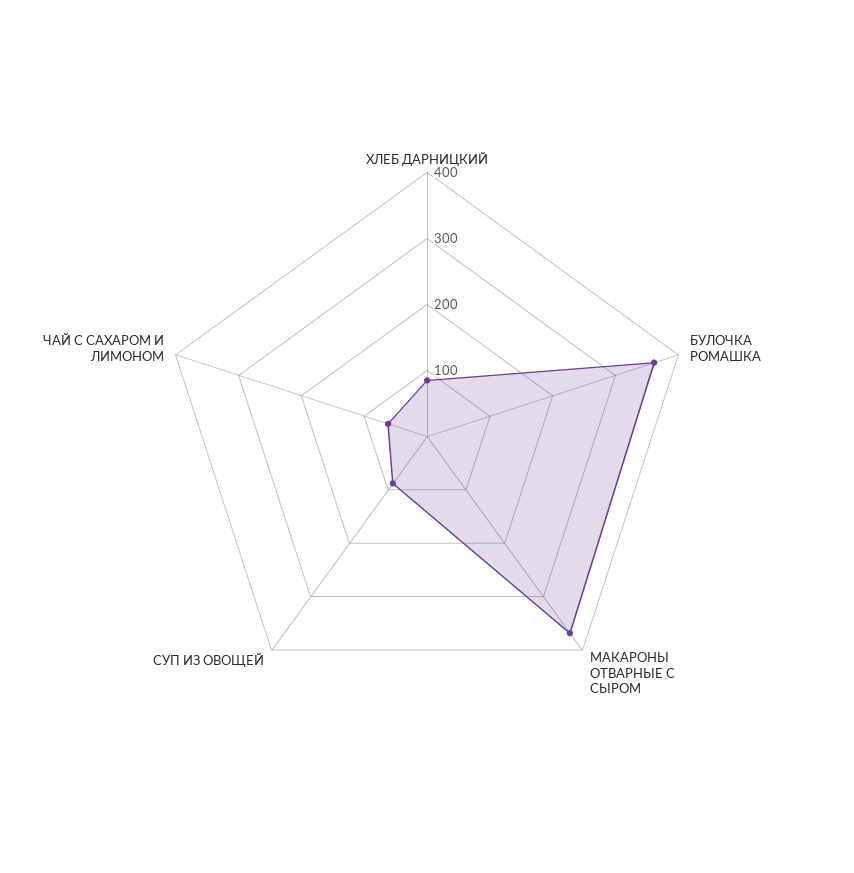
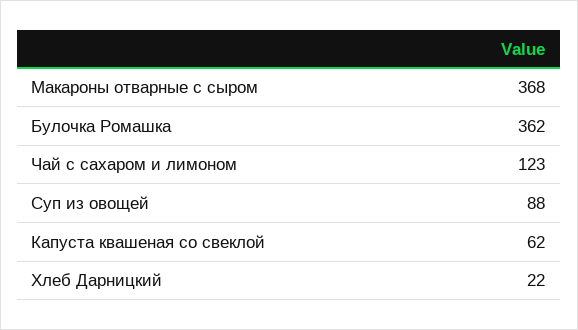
  {
-   "ХЛЕБ ДАРНИЦКИЙ": 80,
+   "ХЛЕБ ДАРНИЦКИЙ": 22,
    "БУЛОЧКА РОМАШКА": 362,
    "МАКАРОНЫ ОТВАРНЫЕ С СЫРОМ": 368,
    "СУП ИЗ ОВОЩЕЙ": 88,
-   "ЧАЙ С САХАРОМ И ЛИМОНОМ": 60
+   "ЧАЙ С САХАРОМ И ЛИМОНОМ": 123,
+   "Капуста квашеная со свеклой": 62
  }

